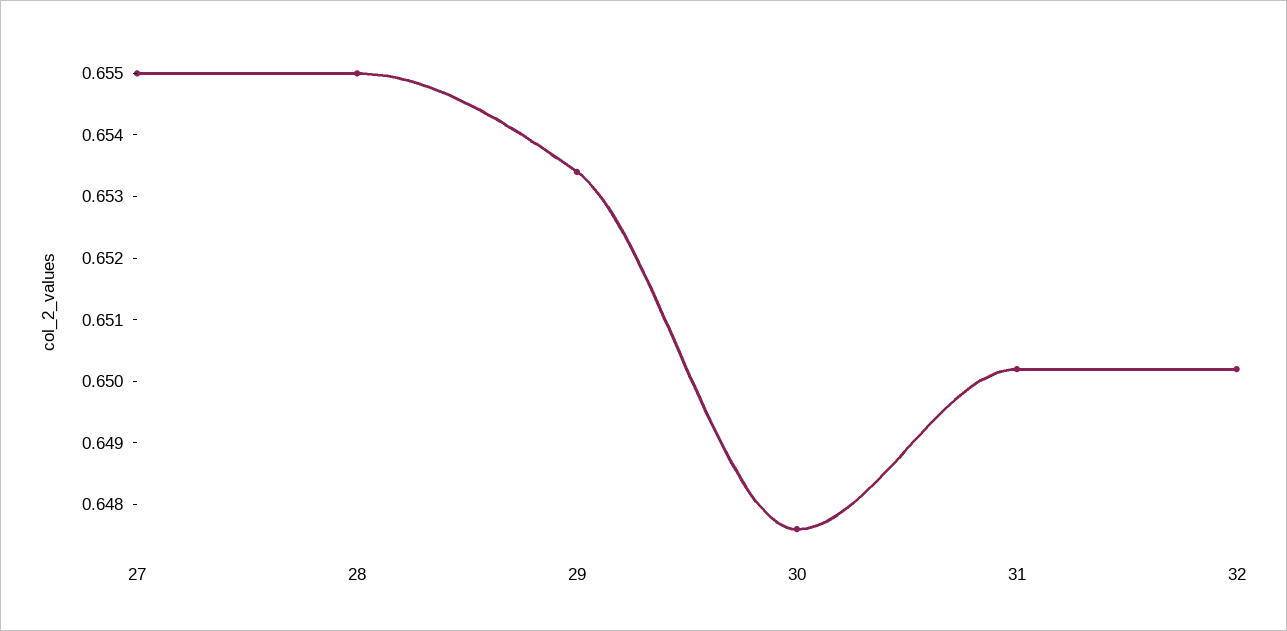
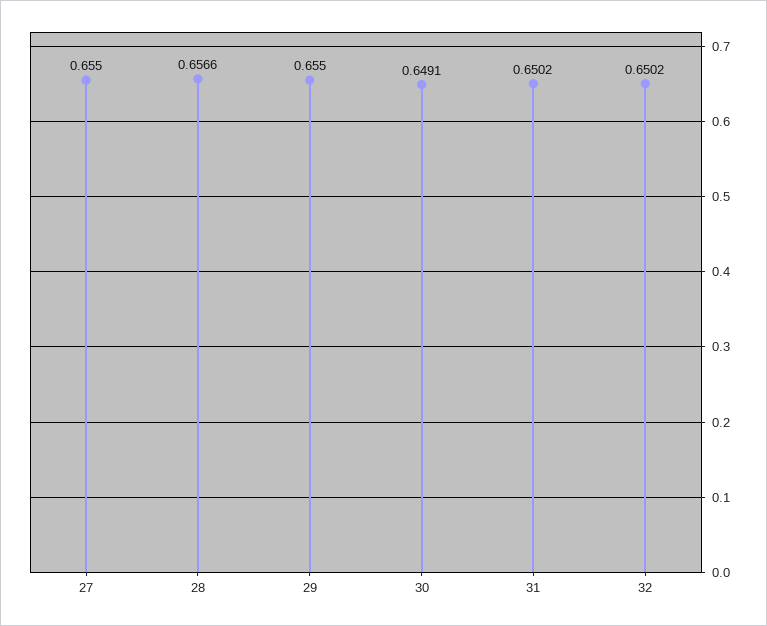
  {
    "27": 0.655,
-   "28": 0.655,
+   "28": 0.6566,
-   "29": 0.6535,
+   "29": 0.655,
-   "30": 0.6475,
+   "30": 0.6491,
    "31": 0.6502,
    "32": 0.6502
  }

